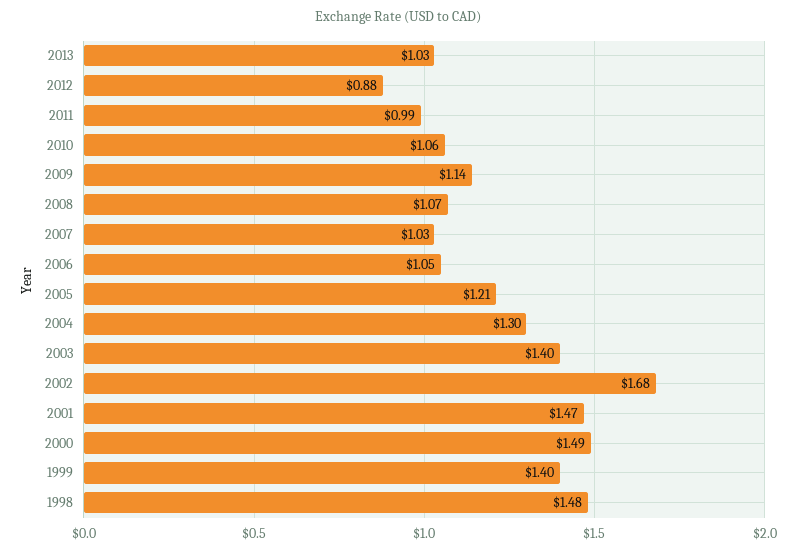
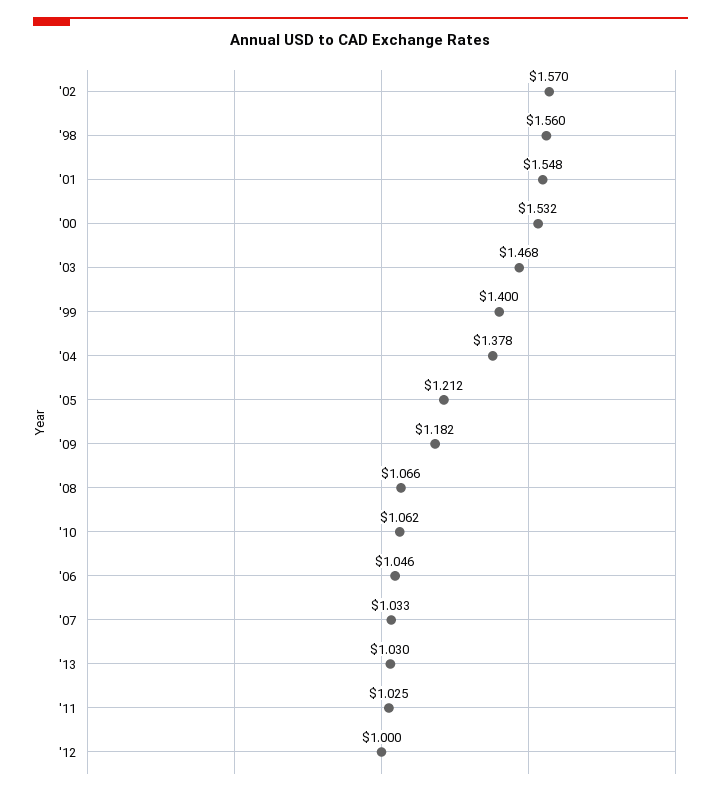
  {
    "2013": 1.03,
-   "2012": 0.88,
+   "2012": 1,
-   "2011": 0.99,
+   "2011": 1.025,
    "2010": 1.062,
-   "2009": 1.14,
+   "2009": 1.182,
    "2008": 1.066,
    "2007": 1.033,
    "2006": 1.046,
    "2005": 1.212,
-   "2004": 1.3,
+   "2004": 1.378,
-   "2003": 1.4,
+   "2003": 1.468,
-   "2002": 1.68,
+   "2002": 1.57,
-   "2001": 1.47,
+   "2001": 1.548,
-   "2000": 1.49,
+   "2000": 1.532,
    "1999": 1.4,
-   "1998": 1.48
+   "1998": 1.56
  }

